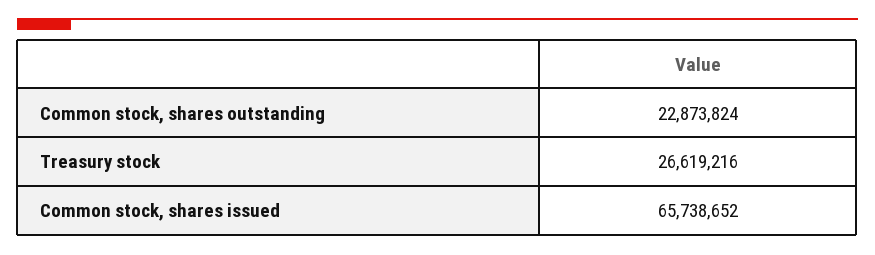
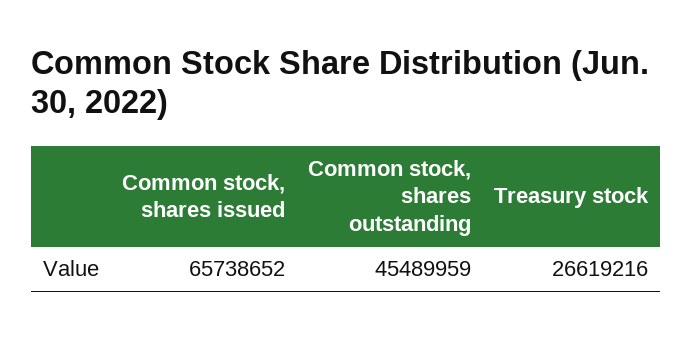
  {
-   "Common stock, shares outstanding": 22873824,
+   "Common stock, shares outstanding": 45489959,
    "Treasury stock": 26619216,
    "Common stock, shares issued": 65738652
  }

